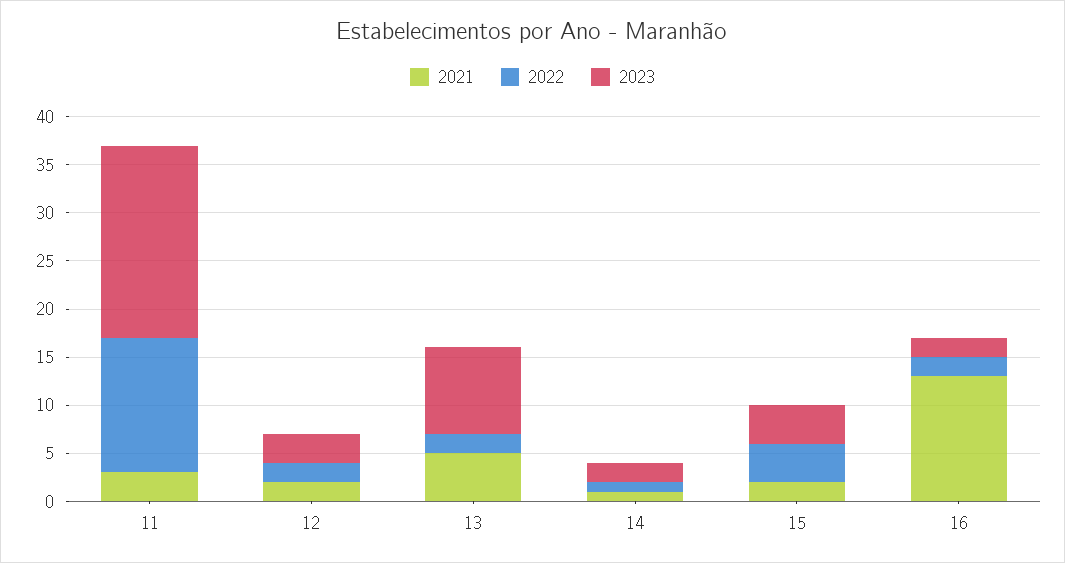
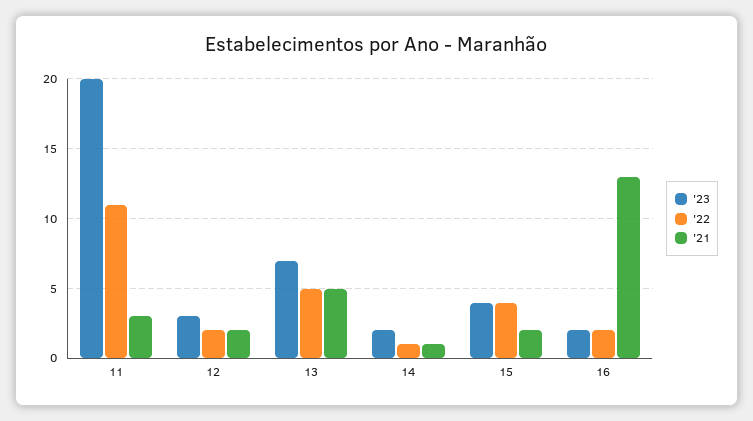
  {
    "2021": {
      "11": 3,
      "12": 2,
      "13": 5,
      "14": 1,
      "15": 2,
      "16": 13
    },
    "2022": {
-     "11": 14,
+     "11": 11,
      "12": 2,
-     "13": 2,
+     "13": 5,
      "14": 1,
      "15": 4,
      "16": 2
    },
    "2023": {
      "11": 20,
      "12": 3,
-     "13": 9,
+     "13": 7,
      "14": 2,
      "15": 4,
      "16": 2
    }
  }

